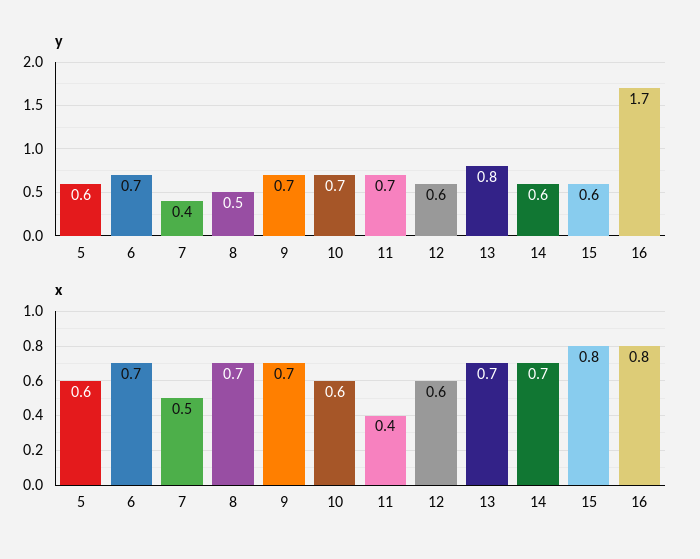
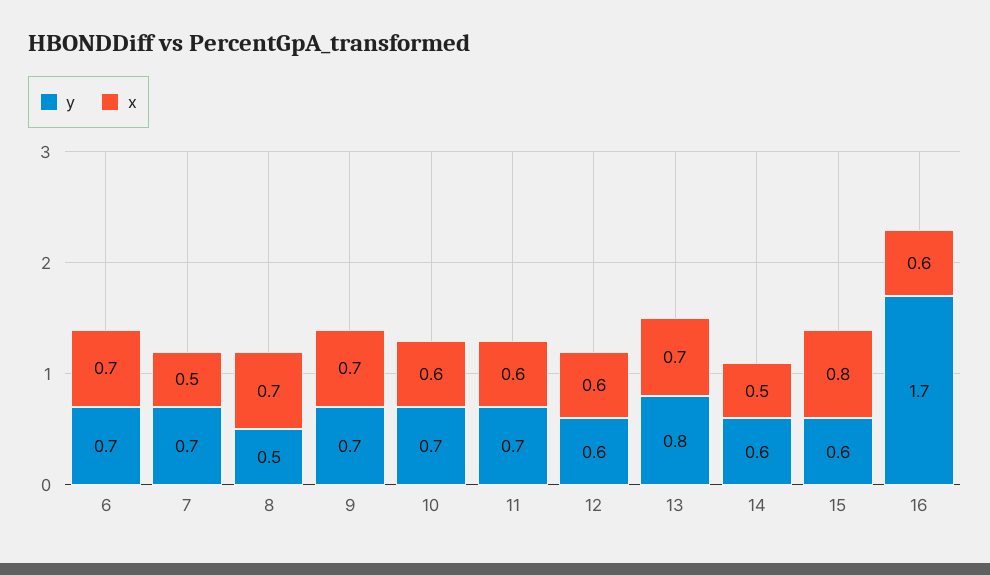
  {
    "y": {
-     "5": 0.6,
      "6": 0.7,
-     "7": 0.4,
+     "7": 0.7,
      "8": 0.5,
      "9": 0.7,
      "10": 0.7,
      "11": 0.7,
      "12": 0.6,
      "13": 0.8,
      "14": 0.6,
      "15": 0.6,
      "16": 1.7
    },
    "x": {
-     "5": 0.6,
      "6": 0.7,
      "7": 0.5,
      "8": 0.7,
      "9": 0.7,
      "10": 0.6,
-     "11": 0.4,
+     "11": 0.6,
      "12": 0.6,
      "13": 0.7,
-     "14": 0.7,
+     "14": 0.5,
      "15": 0.8,
-     "16": 0.8
+     "16": 0.6
    }
  }

